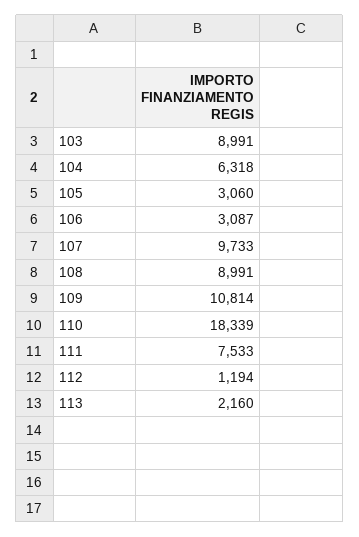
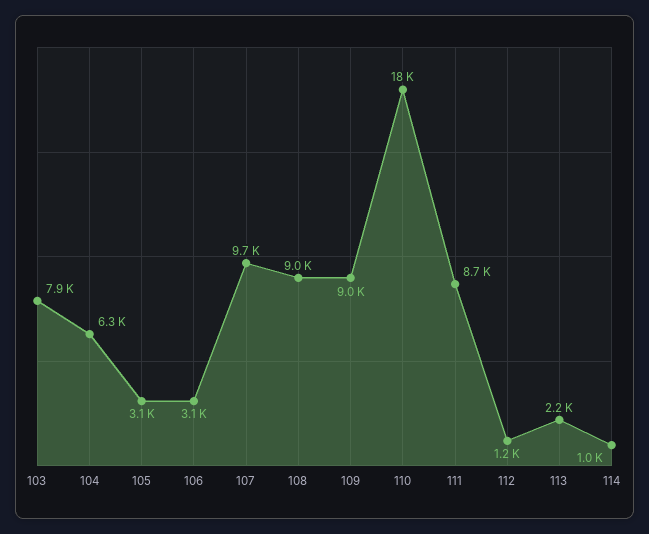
  {
-   "103": 8991,
+   "103": 7900,
    "104": 6318,
    "105": 3060,
    "106": 3087,
    "107": 9733,
    "108": 8991,
-   "109": 10814,
+   "109": 9000,
    "110": 18339,
-   "111": 7533,
+   "111": 8700,
    "112": 1194,
-   "113": 2160
+   "113": 2160,
+   "114": 1000
  }

